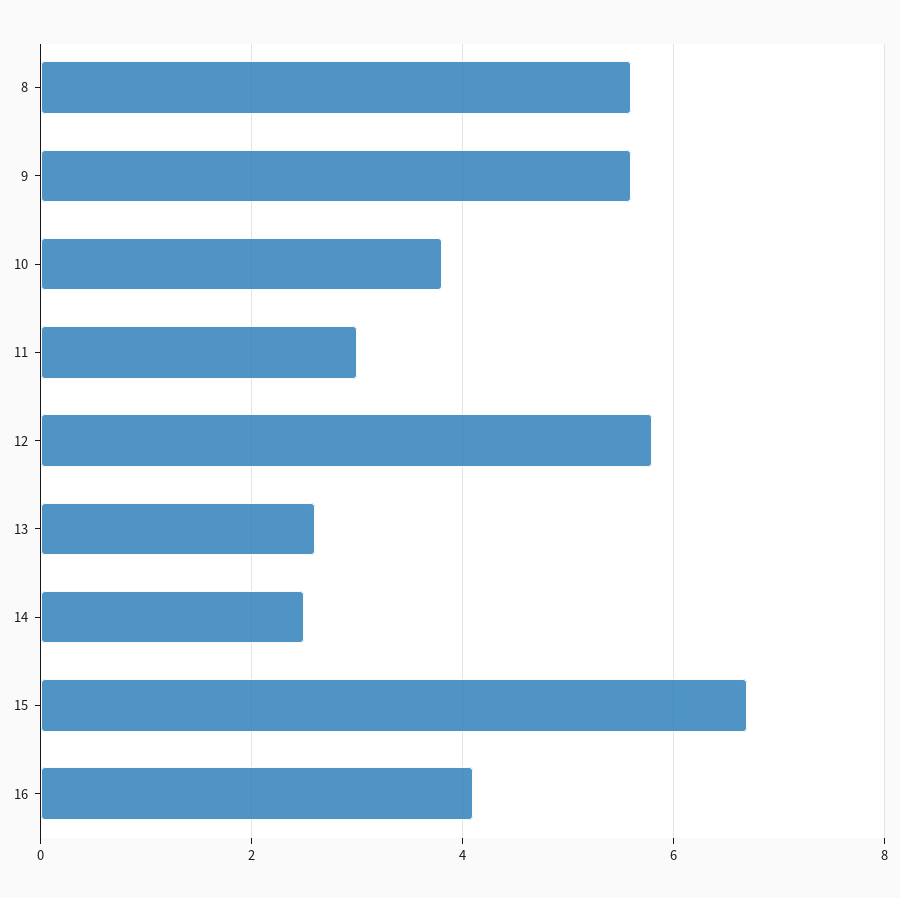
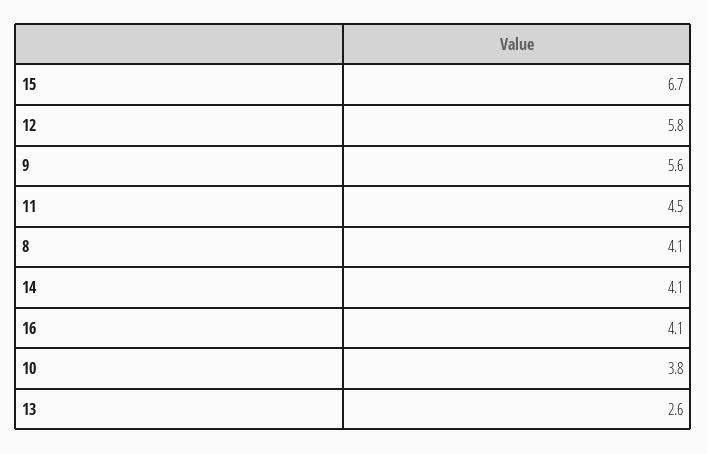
  {
-   "8": 5.5,
+   "8": 4.1,
    "9": 5.6,
    "10": 3.8,
-   "11": 3,
+   "11": 4.5,
    "12": 5.8,
    "13": 2.6,
-   "14": 2.5,
+   "14": 4.1,
    "15": 6.7,
    "16": 4.1
  }

